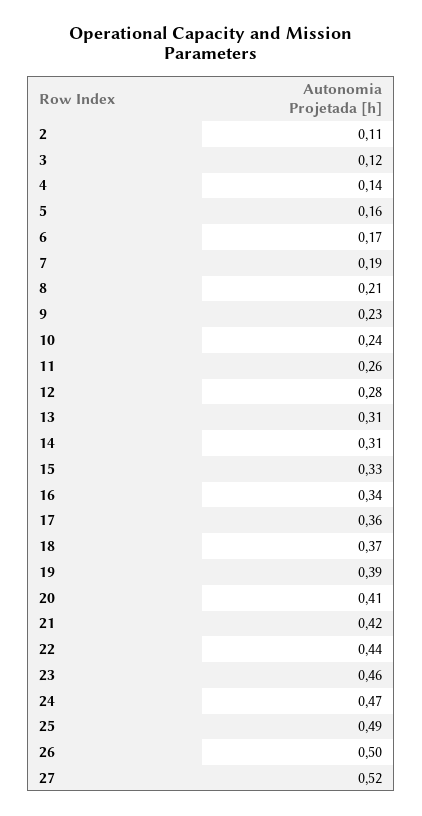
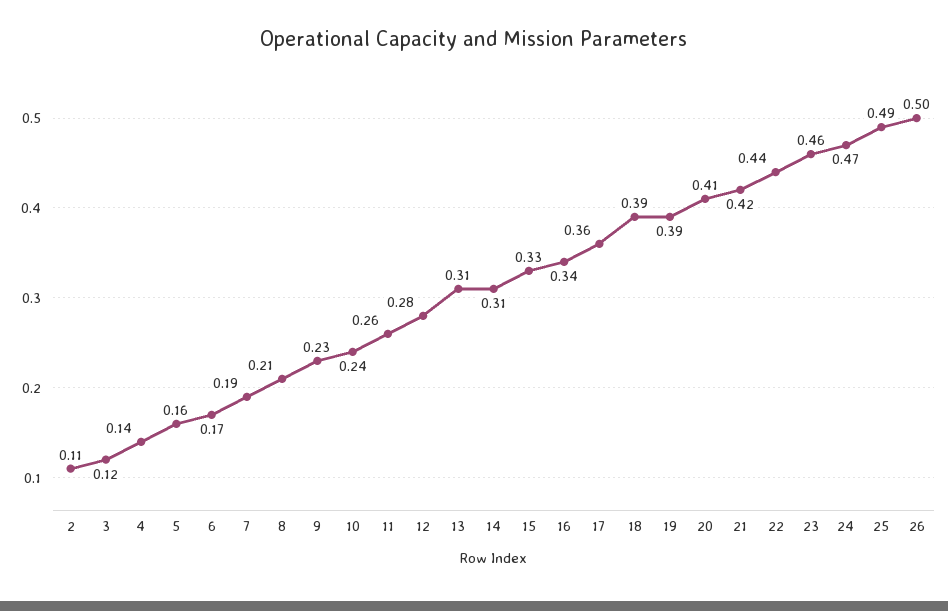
  {
    "2": 0.11,
    "3": 0.12,
    "4": 0.14,
    "5": 0.16,
    "6": 0.17,
    "7": 0.19,
    "8": 0.21,
    "9": 0.23,
    "10": 0.24,
    "11": 0.26,
    "12": 0.28,
    "13": 0.31,
    "14": 0.31,
    "15": 0.33,
    "16": 0.34,
    "17": 0.36,
-   "18": 0.37,
+   "18": 0.39,
    "19": 0.39,
    "20": 0.41,
    "21": 0.42,
    "22": 0.44,
    "23": 0.46,
    "24": 0.47,
    "25": 0.49,
-   "26": 0.5,
+   "26": 0.5
-   "27": 0.52
  }

